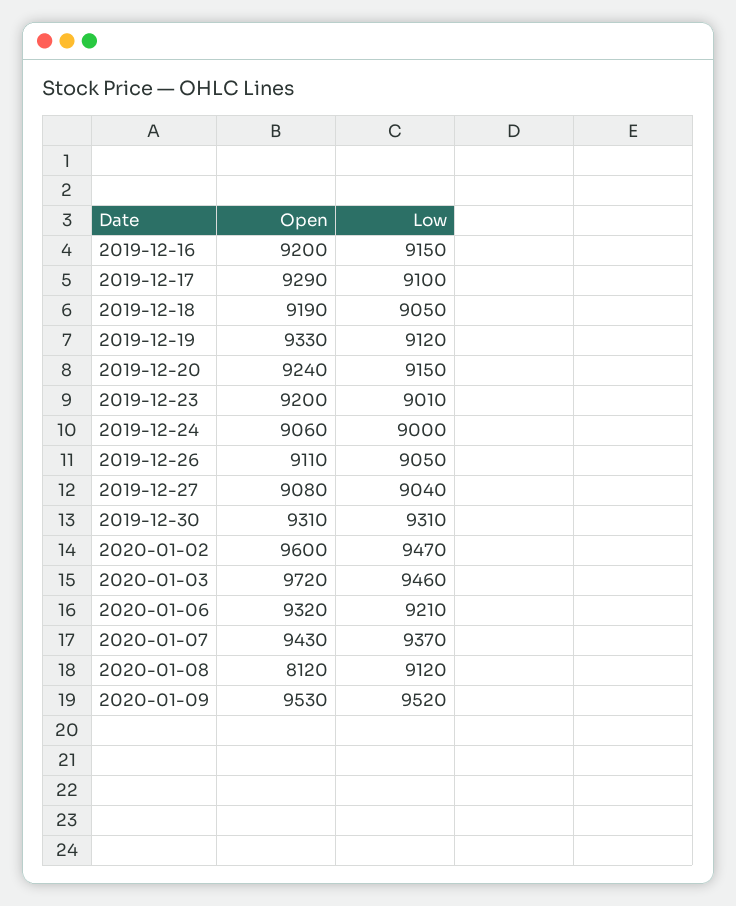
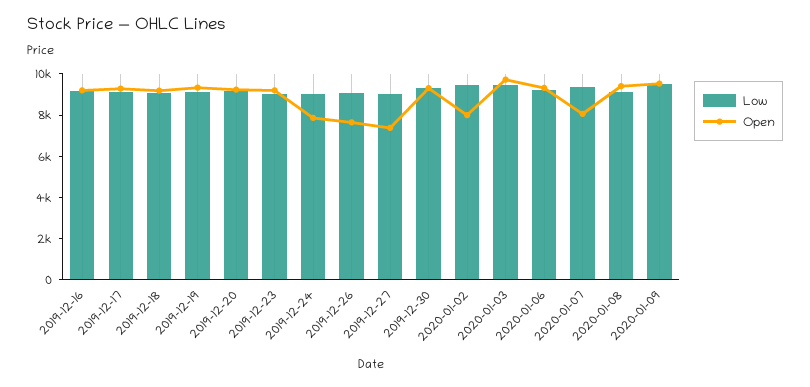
  {
    "Open": {
      "2019-12-16": 9200,
      "2019-12-17": 9290,
      "2019-12-18": 9190,
      "2019-12-19": 9330,
      "2019-12-20": 9240,
      "2019-12-23": 9200,
-     "2019-12-24": 9060,
+     "2019-12-24": 8000,
-     "2019-12-26": 9110,
+     "2019-12-26": 7500,
-     "2019-12-27": 9080,
+     "2019-12-27": 7500,
      "2019-12-30": 9310,
-     "2020-01-02": 9600,
+     "2020-01-02": 8000,
      "2020-01-03": 9720,
      "2020-01-06": 9320,
-     "2020-01-07": 9430,
+     "2020-01-07": 8000,
-     "2020-01-08": 8120,
+     "2020-01-08": 9500,
      "2020-01-09": 9530
    },
    "Low": {
      "2019-12-16": 9150,
      "2019-12-17": 9100,
      "2019-12-18": 9050,
      "2019-12-19": 9120,
      "2019-12-20": 9150,
      "2019-12-23": 9010,
      "2019-12-24": 9000,
      "2019-12-26": 9050,
      "2019-12-27": 9040,
      "2019-12-30": 9310,
      "2020-01-02": 9470,
      "2020-01-03": 9460,
      "2020-01-06": 9210,
      "2020-01-07": 9370,
      "2020-01-08": 9120,
      "2020-01-09": 9520
    }
  }

